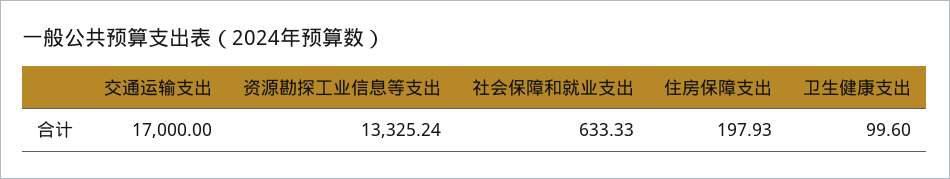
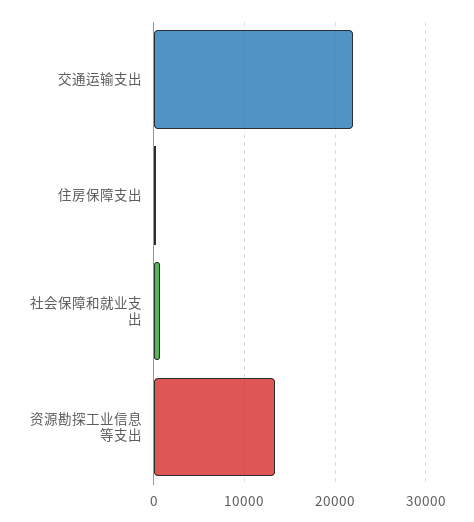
  {
-   "交通运输支出": 17000,
+   "交通运输支出": 22000,
    "资源勘探工业信息等支出": 13325.24,
    "社会保障和就业支出": 633.33,
-   "住房保障支出": 197.93,
+   "住房保障支出": 197.93
-   "卫生健康支出": 99.6
  }

